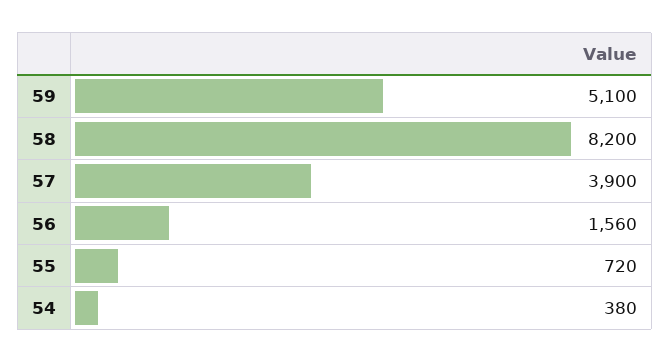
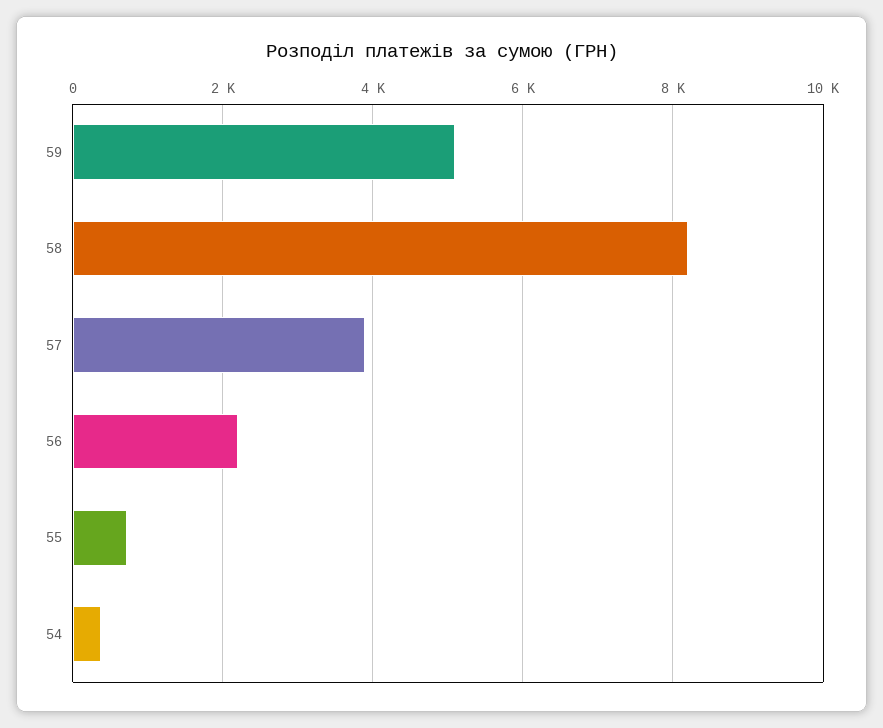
  {
    "59": 5100,
    "58": 8200,
    "57": 3900,
-   "56": 1560,
+   "56": 2200,
    "55": 720,
    "54": 380
  }

